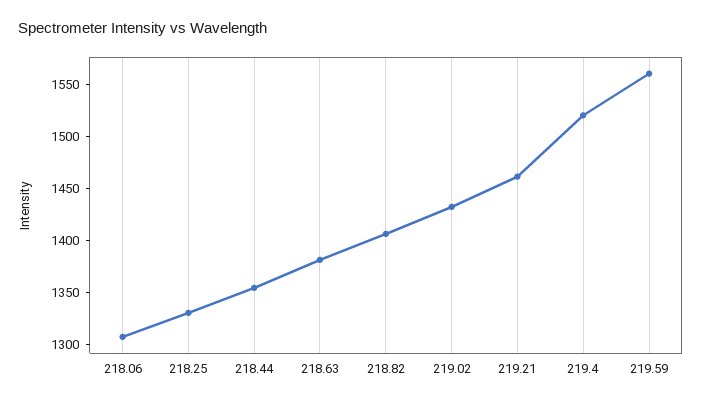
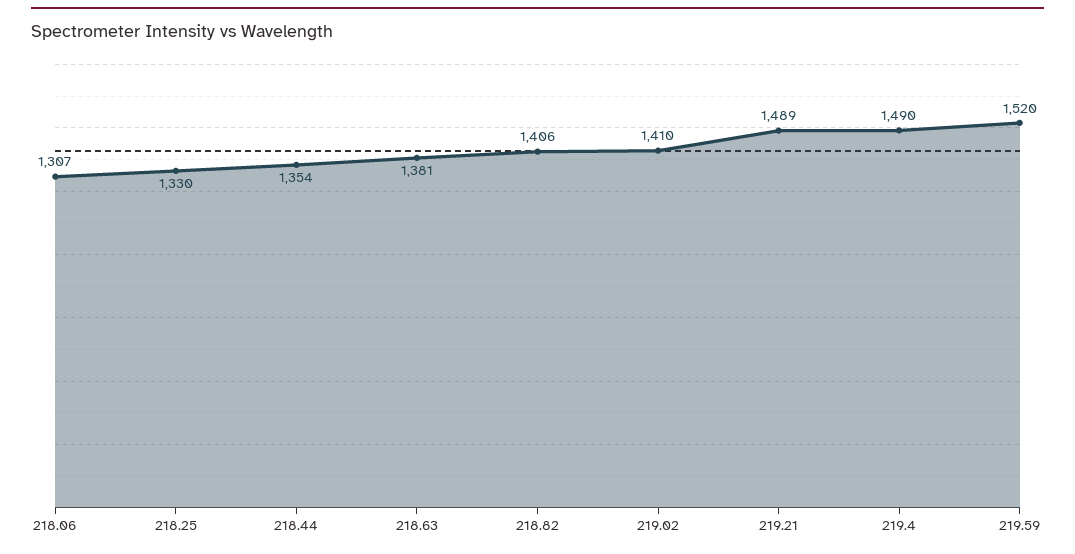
  {
    "218.06": 1307,
    "218.25": 1330,
    "218.44": 1354,
    "218.63": 1381,
    "218.82": 1406,
-   "219.02": 1430,
+   "219.02": 1410,
-   "219.21": 1460,
+   "219.21": 1489,
-   "219.4": 1520,
+   "219.4": 1490,
-   "219.59": 1560
+   "219.59": 1520
  }

